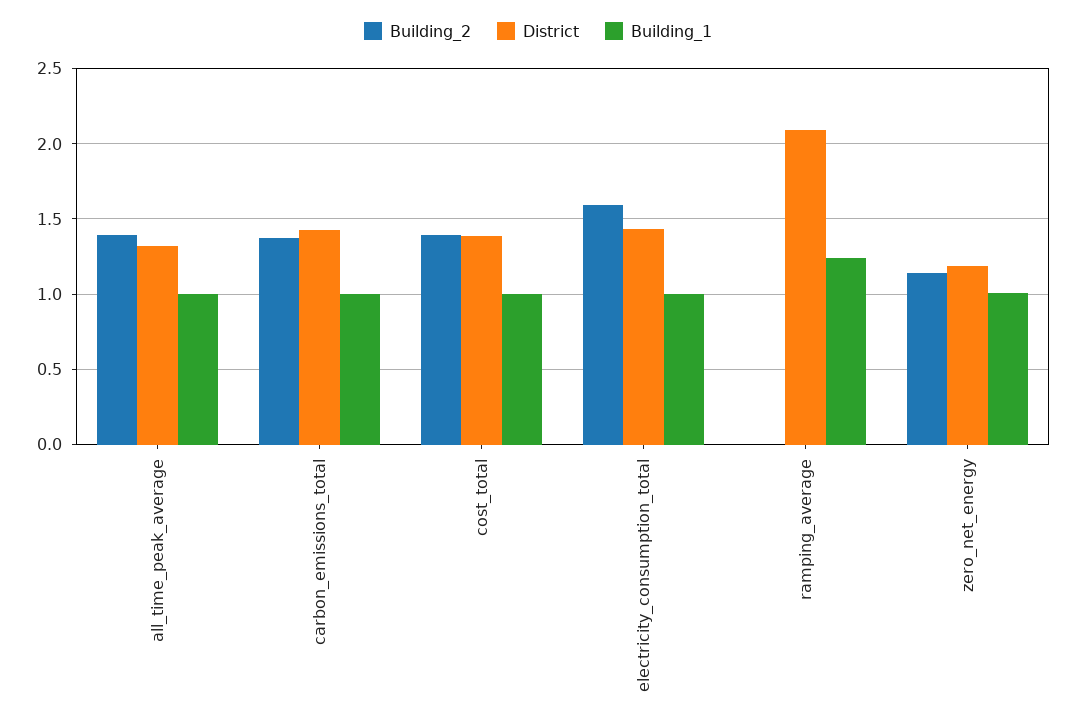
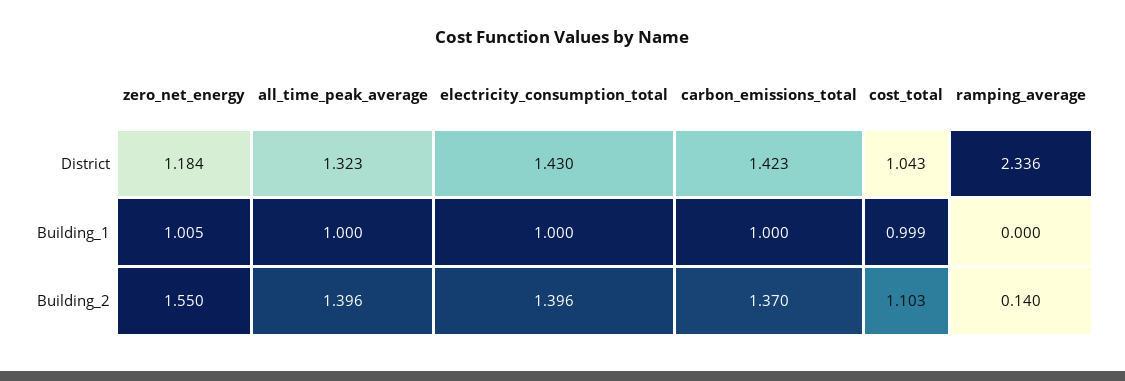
  {
    "Building_2": {
      "all_time_peak_average": 1.396,
      "carbon_emissions_total": 1.37,
-     "cost_total": 1.4,
+     "cost_total": 1.103,
-     "electricity_consumption_total": 1.6,
+     "electricity_consumption_total": 1.396,
-     "ramping_average": 0,
+     "ramping_average": 0.14,
-     "zero_net_energy": 1.15
+     "zero_net_energy": 1.55
    },
    "District": {
      "all_time_peak_average": 1.323,
      "carbon_emissions_total": 1.423,
-     "cost_total": 1.4,
+     "cost_total": 1.043,
      "electricity_consumption_total": 1.43,
-     "ramping_average": 2.1,
+     "ramping_average": 2.336,
      "zero_net_energy": 1.184
    },
    "Building_1": {
      "all_time_peak_average": 1,
      "carbon_emissions_total": 1,
      "cost_total": 0.999,
      "electricity_consumption_total": 1,
-     "ramping_average": 1.25,
+     "ramping_average": 0,
      "zero_net_energy": 1.005
    }
  }

